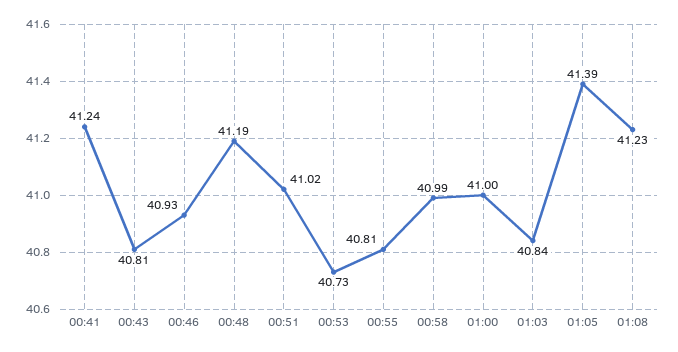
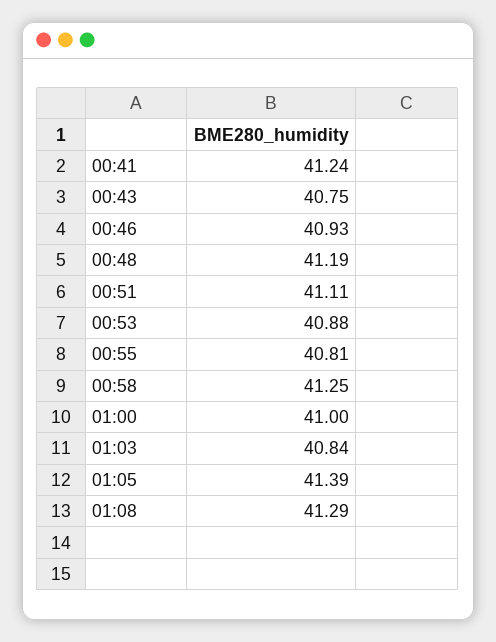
  {
    "00:41": 41.24,
-   "00:43": 40.81,
+   "00:43": 40.75,
    "00:46": 40.93,
    "00:48": 41.19,
-   "00:51": 41.02,
+   "00:51": 41.11,
-   "00:53": 40.73,
+   "00:53": 40.88,
    "00:55": 40.81,
-   "00:58": 40.99,
+   "00:58": 41.25,
    "01:00": 41,
    "01:03": 40.84,
    "01:05": 41.39,
-   "01:08": 41.23
+   "01:08": 41.29
  }

